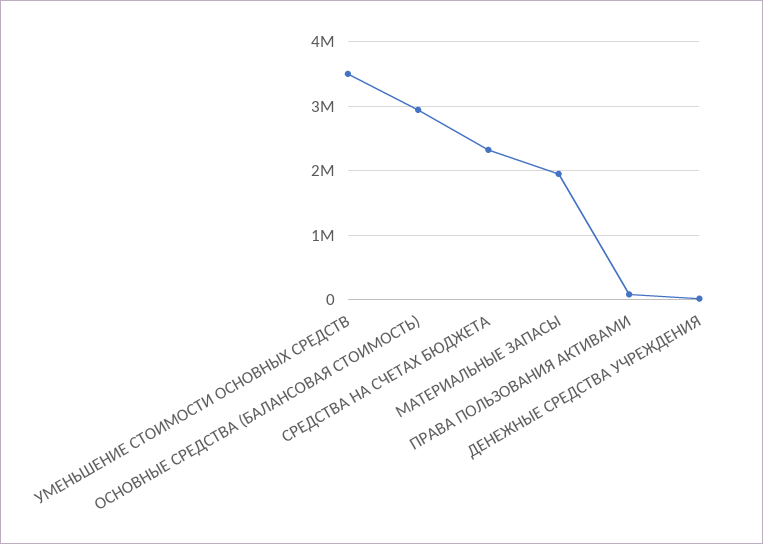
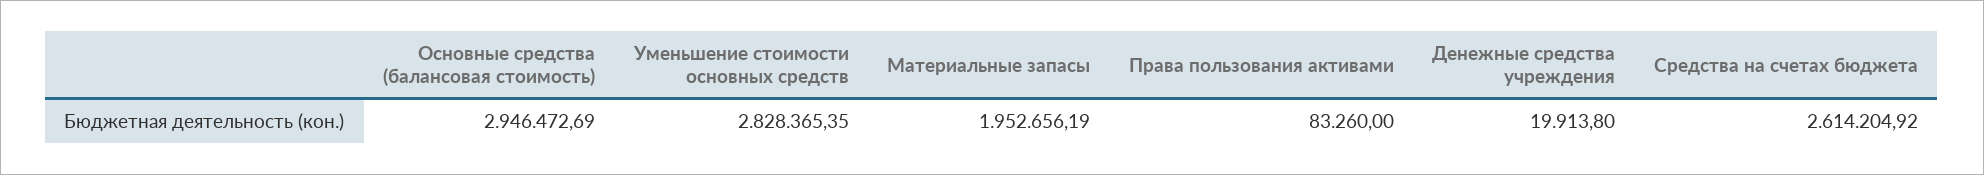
  {
-   "УМЕНЬШЕНИЕ СТОИМОСТИ ОСНОВНЫХ СРЕДСТВ": 3500000,
+   "УМЕНЬШЕНИЕ СТОИМОСТИ ОСНОВНЫХ СРЕДСТВ": 2828365.35,
    "ОСНОВНЫЕ СРЕДСТВА (БАЛАНСОВАЯ СТОИМОСТЬ)": 2946472.69,
-   "СРЕДСТВА НА СЧЕТАХ БЮДЖЕТА": 2300000,
+   "СРЕДСТВА НА СЧЕТАХ БЮДЖЕТА": 2614204.92,
    "МАТЕРИАЛЬНЫЕ ЗАПАСЫ": 1952656.19,
    "ПРАВА ПОЛЬЗОВАНИЯ АКТИВАМИ": 83260,
    "ДЕНЕЖНЫЕ СРЕДСТВА УЧРЕЖДЕНИЯ": 19913.8
  }

